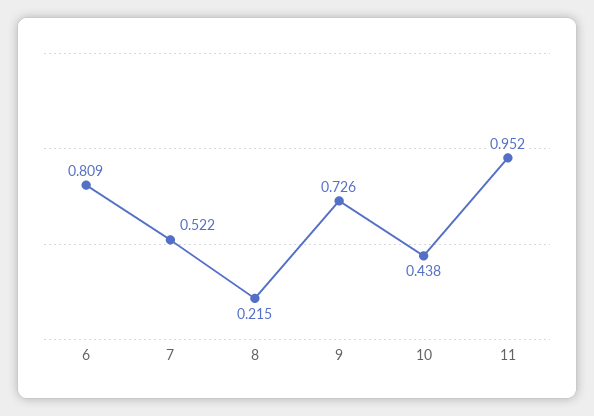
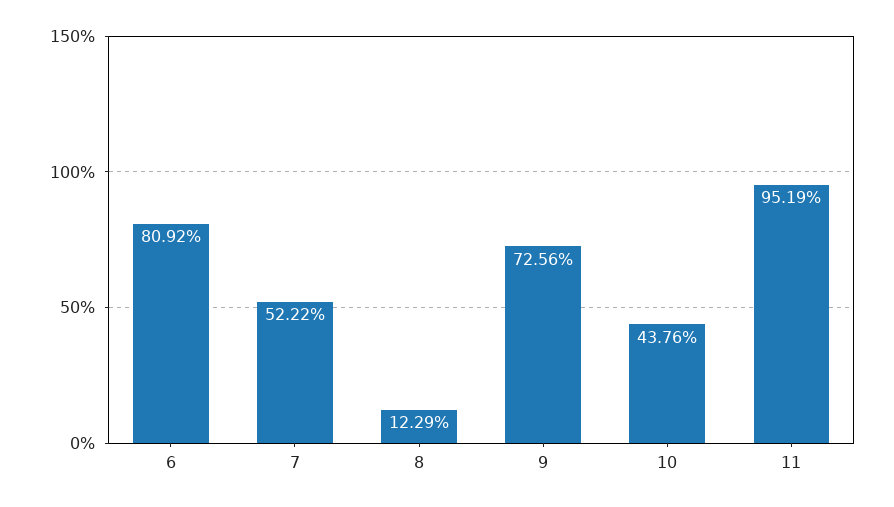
  {
    "6": 0.8092,
    "7": 0.5222,
-   "8": 0.215,
+   "8": 0.1229,
    "9": 0.7256,
    "10": 0.4376,
    "11": 0.9519
  }

